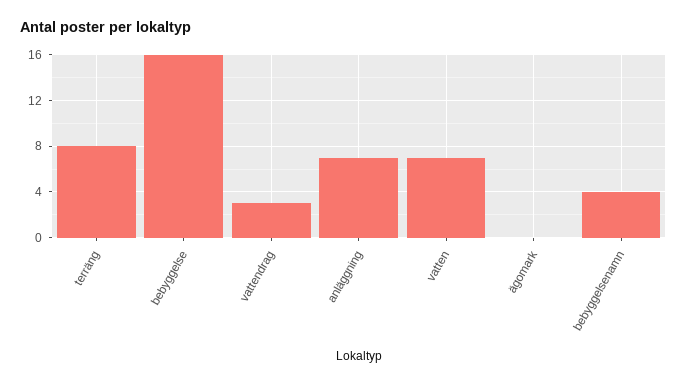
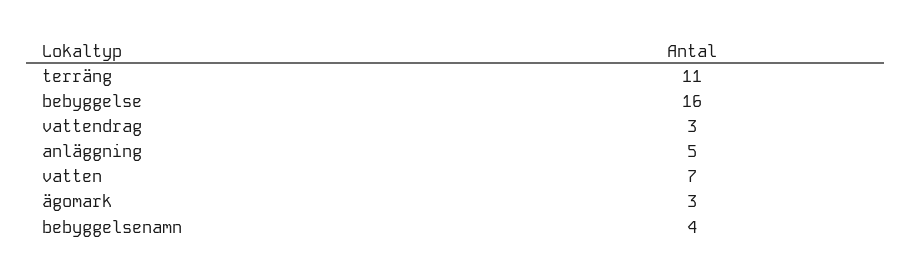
  {
-   "terräng": 8,
+   "terräng": 11,
    "bebyggelse": 16,
    "vattendrag": 3,
-   "anläggning": 7,
+   "anläggning": 5,
    "vatten": 7,
-   "ägomark": 0,
+   "ägomark": 3,
    "bebyggelsenamn": 4
  }

